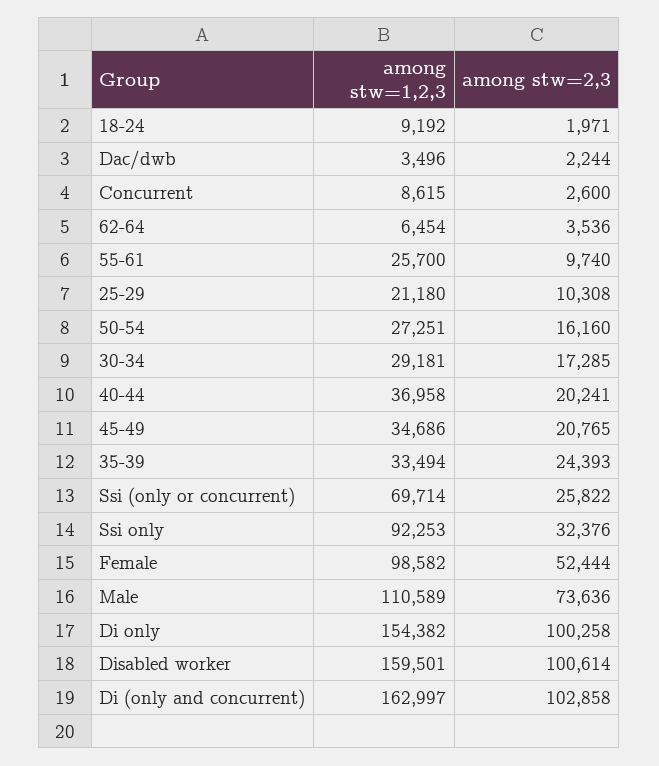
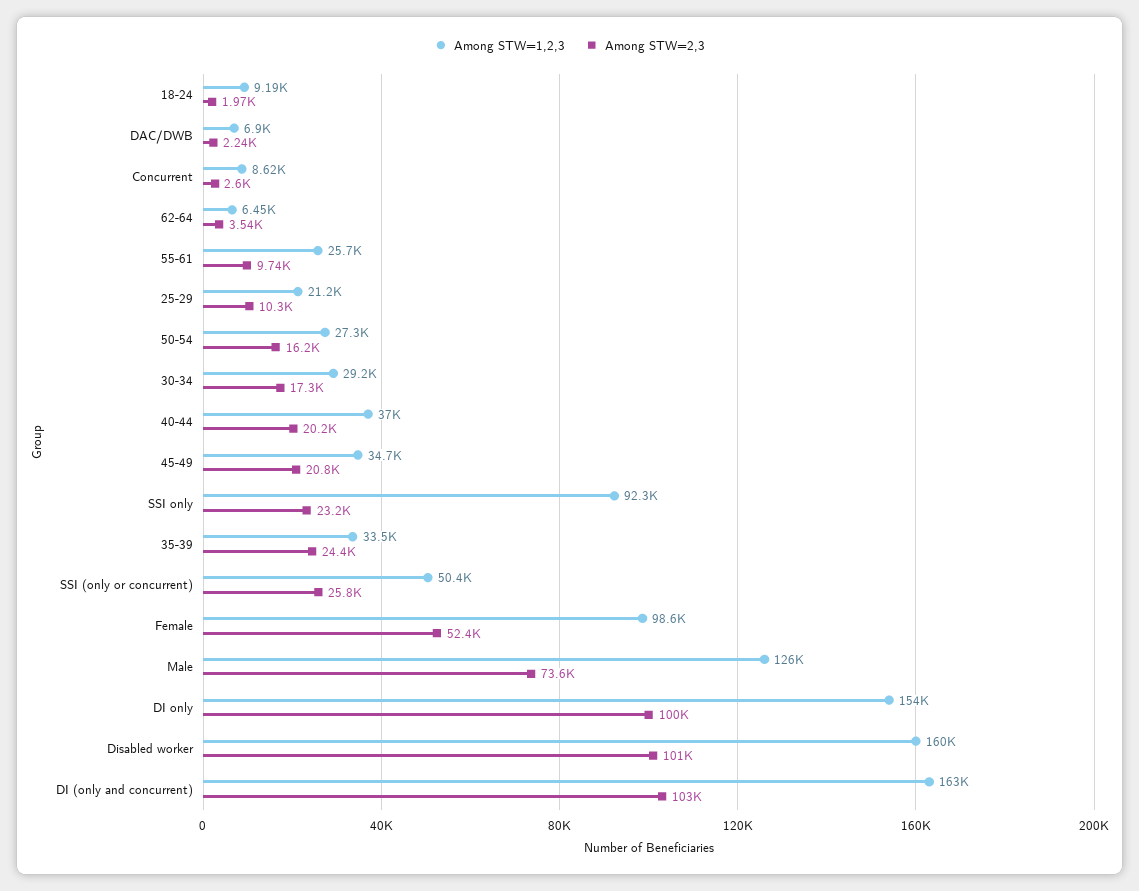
  {
    "among stw=1,2,3": {
      "18-24": 9192,
-     "Dac/dwb": 3496,
+     "Dac/dwb": 6900,
      "Concurrent": 8615,
      "62-64": 6454,
      "55-61": 25700,
      "25-29": 21180,
      "50-54": 27251,
      "30-34": 29181,
      "40-44": 36958,
      "45-49": 34686,
      "35-39": 33494,
-     "Ssi (only or concurrent)": 69714,
+     "Ssi (only or concurrent)": 50400,
      "Ssi only": 92253,
      "Female": 98582,
-     "Male": 110589,
+     "Male": 126000,
      "Di only": 154382,
      "Disabled worker": 159501,
      "Di (only and concurrent)": 162997
    },
    "among stw=2,3": {
      "18-24": 1971,
      "Dac/dwb": 2244,
      "Concurrent": 2600,
      "62-64": 3536,
      "55-61": 9740,
      "25-29": 10308,
      "50-54": 16160,
      "30-34": 17285,
      "40-44": 20241,
      "45-49": 20765,
      "35-39": 24393,
      "Ssi (only or concurrent)": 25822,
-     "Ssi only": 32376,
+     "Ssi only": 23200,
      "Female": 52444,
      "Male": 73636,
      "Di only": 100258,
      "Disabled worker": 100614,
      "Di (only and concurrent)": 102858
    }
  }

